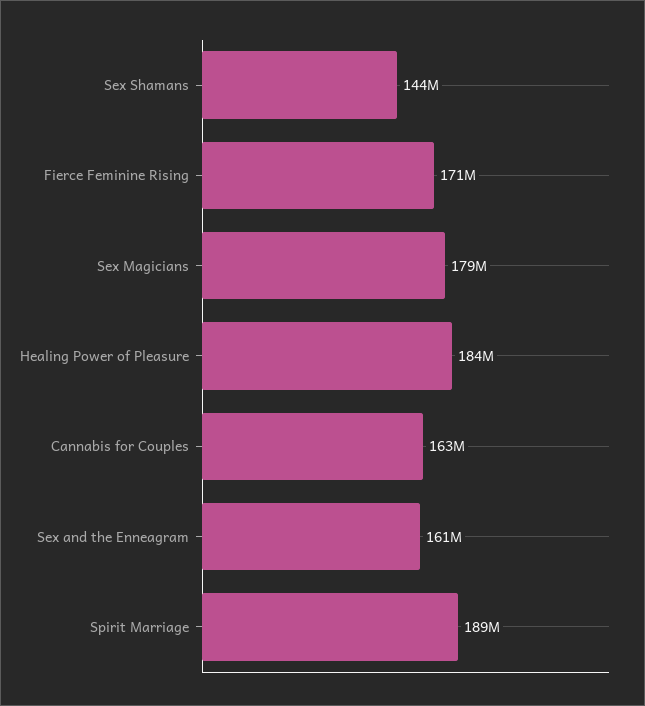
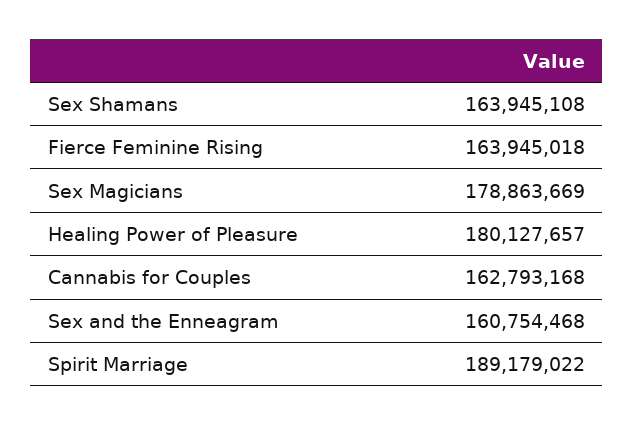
  {
-   "Sex Shamans": 144000000,
+   "Sex Shamans": 163945108,
-   "Fierce Feminine Rising": 171000000,
+   "Fierce Feminine Rising": 163945018,
    "Sex Magicians": 178863669,
-   "Healing Power of Pleasure": 184000000,
+   "Healing Power of Pleasure": 180127657,
    "Cannabis for Couples": 162793168,
    "Sex and the Enneagram": 160754468,
    "Spirit Marriage": 189179022
  }

